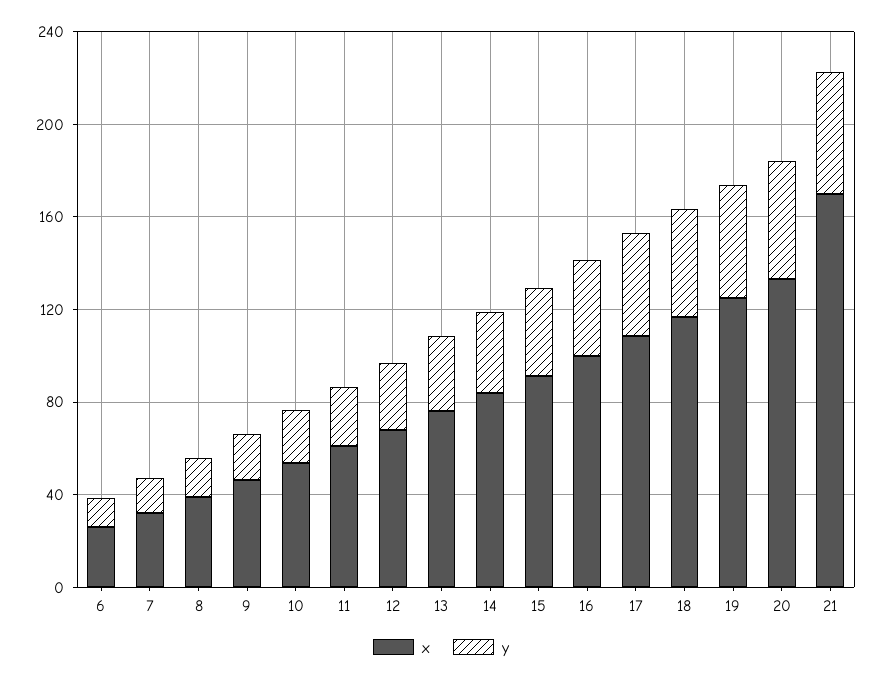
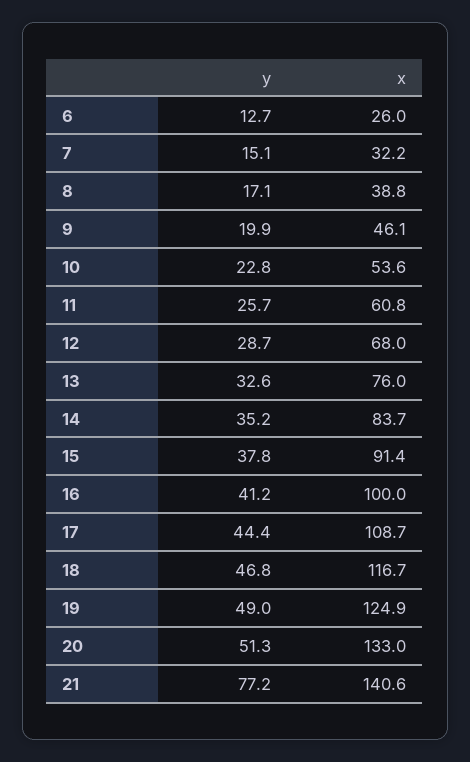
  {
    "x": {
      "6": 26,
      "7": 32.2,
      "8": 38.8,
      "9": 46.1,
      "10": 53.6,
      "11": 60.8,
      "12": 68,
      "13": 76,
      "14": 83.7,
      "15": 91.4,
      "16": 100,
      "17": 108.7,
      "18": 116.7,
      "19": 124.9,
      "20": 133,
-     "21": 170
+     "21": 140.6
    },
    "y": {
      "6": 12.7,
      "7": 15.1,
      "8": 17.1,
      "9": 19.9,
      "10": 22.8,
      "11": 25.7,
      "12": 28.7,
      "13": 32.6,
      "14": 35.2,
      "15": 37.8,
      "16": 41.2,
      "17": 44.4,
      "18": 46.8,
      "19": 49,
      "20": 51.3,
-     "21": 50
+     "21": 77.2
    }
  }

